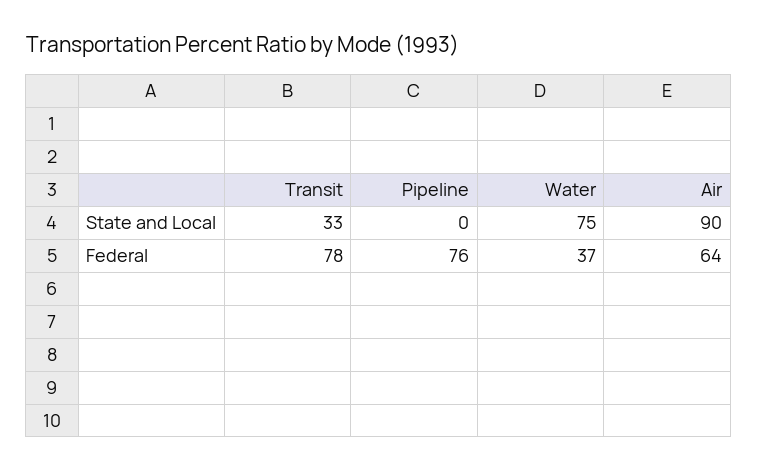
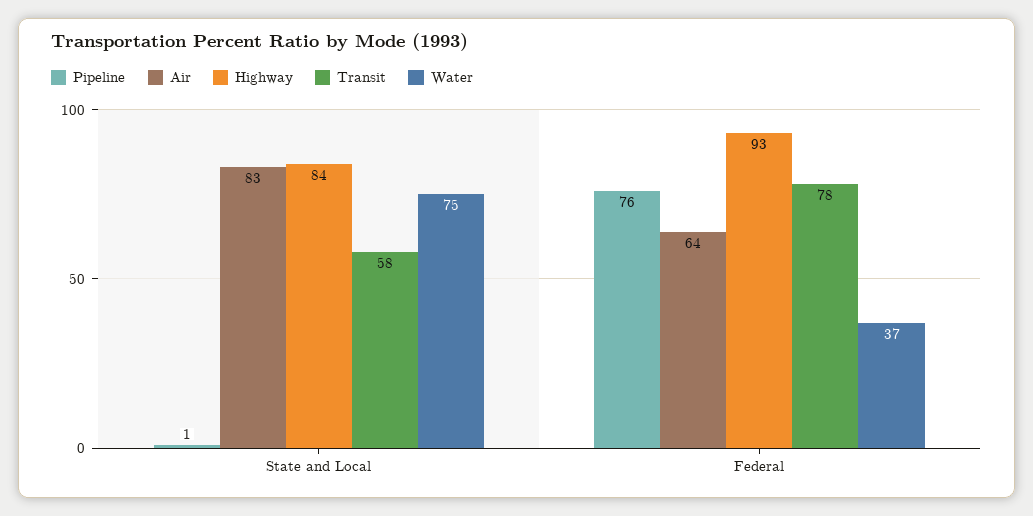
  {
    "Transit": {
-     "State and Local": 33,
+     "State and Local": 58,
      "Federal": 78
    },
    "Pipeline": {
-     "State and Local": 0,
+     "State and Local": 1,
      "Federal": 76
    },
    "Water": {
      "State and Local": 75,
      "Federal": 37
    },
    "Air": {
-     "State and Local": 90,
+     "State and Local": 83,
      "Federal": 64
-   }
+   },
+   "Highway": {
+     "State and Local": 84,
+     "Federal": 93
+   }
  }

